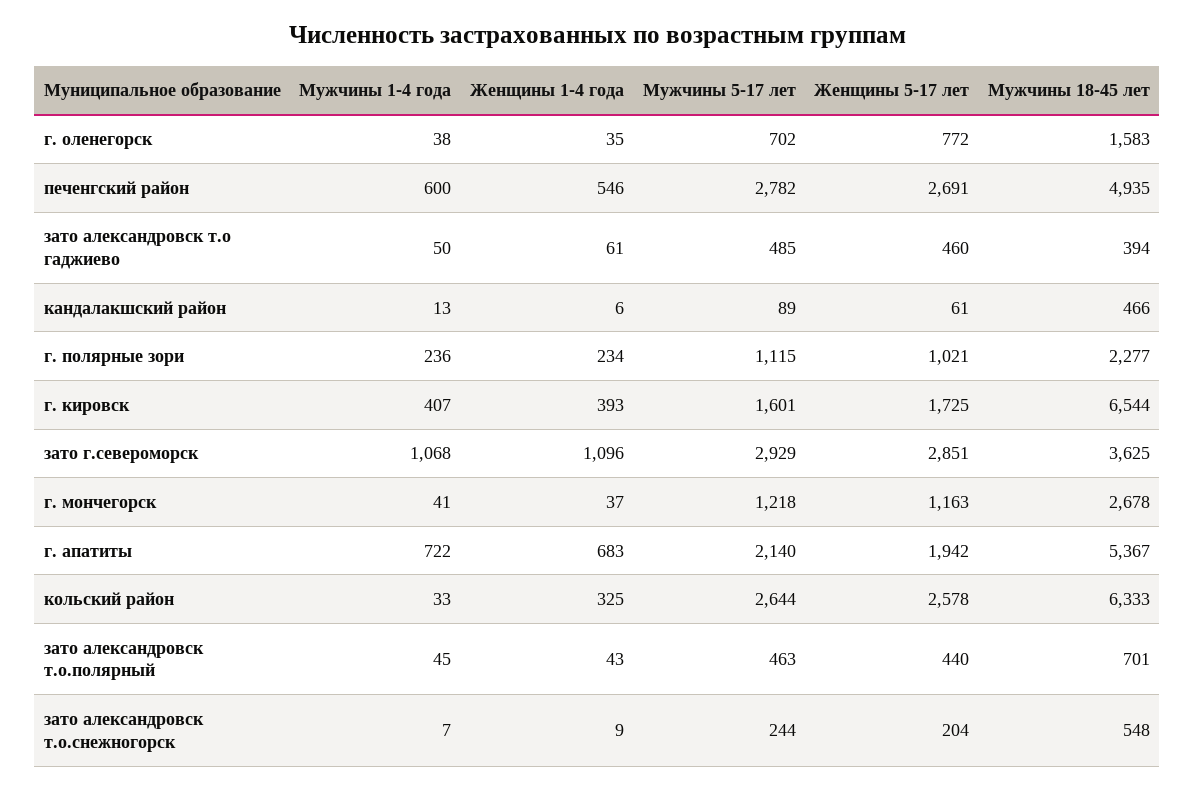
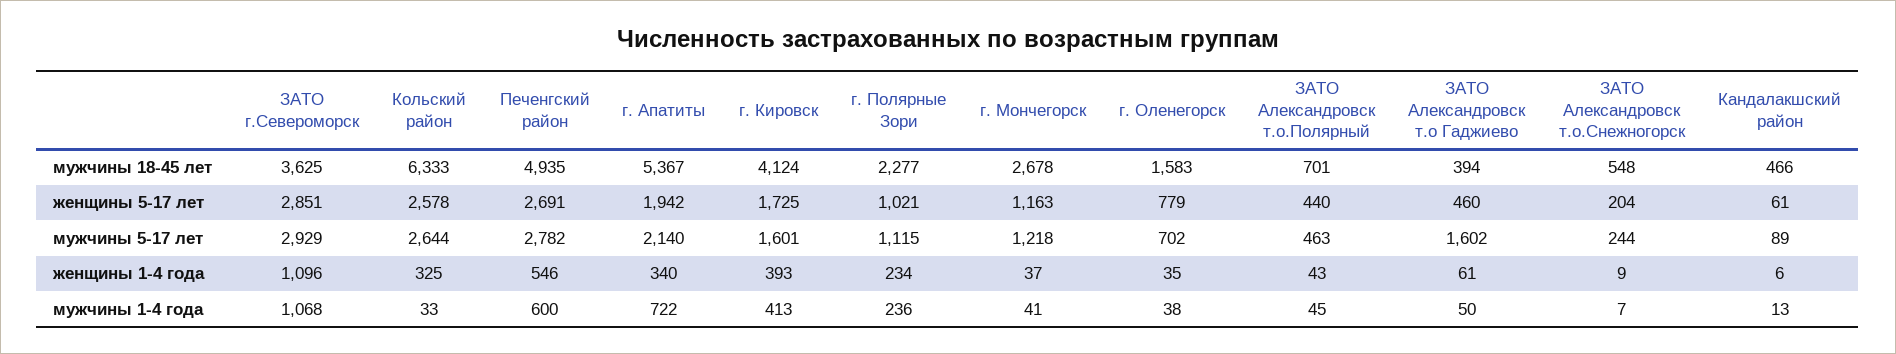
  {
    "Мужчины 1-4 года": {
      "г. оленегорск": 38,
      "печенгский район": 600,
      "зато александровск т.о гаджиево": 50,
      "кандалакшский район": 13,
      "г. полярные зори": 236,
-     "г. кировск": 407,
+     "г. кировск": 413,
      "зато г.североморск": 1068,
      "г. мончегорск": 41,
      "г. апатиты": 722,
      "кольский район": 33,
      "зато александровск т.о.полярный": 45,
      "зато александровск т.о.снежногорск": 7
    },
    "Женщины 1-4 года": {
      "г. оленегорск": 35,
      "печенгский район": 546,
      "зато александровск т.о гаджиево": 61,
      "кандалакшский район": 6,
      "г. полярные зори": 234,
      "г. кировск": 393,
      "зато г.североморск": 1096,
      "г. мончегорск": 37,
-     "г. апатиты": 683,
+     "г. апатиты": 340,
      "кольский район": 325,
      "зато александровск т.о.полярный": 43,
      "зато александровск т.о.снежногорск": 9
    },
    "Мужчины 5-17 лет": {
      "г. оленегорск": 702,
      "печенгский район": 2782,
-     "зато александровск т.о гаджиево": 485,
+     "зато александровск т.о гаджиево": 1602,
      "кандалакшский район": 89,
      "г. полярные зори": 1115,
      "г. кировск": 1601,
      "зато г.североморск": 2929,
      "г. мончегорск": 1218,
      "г. апатиты": 2140,
      "кольский район": 2644,
      "зато александровск т.о.полярный": 463,
      "зато александровск т.о.снежногорск": 244
    },
    "Женщины 5-17 лет": {
-     "г. оленегорск": 772,
+     "г. оленегорск": 779,
      "печенгский район": 2691,
      "зато александровск т.о гаджиево": 460,
      "кандалакшский район": 61,
      "г. полярные зори": 1021,
      "г. кировск": 1725,
      "зато г.североморск": 2851,
      "г. мончегорск": 1163,
      "г. апатиты": 1942,
      "кольский район": 2578,
      "зато александровск т.о.полярный": 440,
      "зато александровск т.о.снежногорск": 204
    },
    "Мужчины 18-45 лет": {
      "г. оленегорск": 1583,
      "печенгский район": 4935,
      "зато александровск т.о гаджиево": 394,
      "кандалакшский район": 466,
      "г. полярные зори": 2277,
-     "г. кировск": 6544,
+     "г. кировск": 4124,
      "зато г.североморск": 3625,
      "г. мончегорск": 2678,
      "г. апатиты": 5367,
      "кольский район": 6333,
      "зато александровск т.о.полярный": 701,
      "зато александровск т.о.снежногорск": 548
    }
  }

